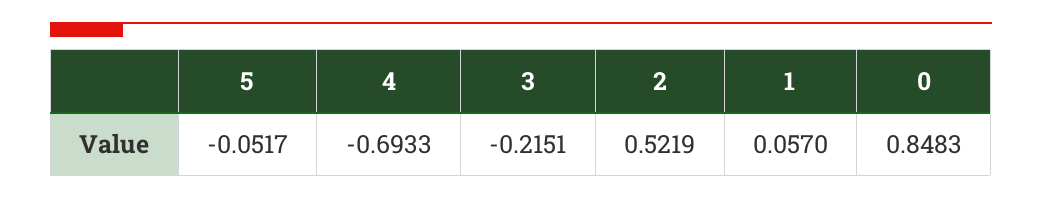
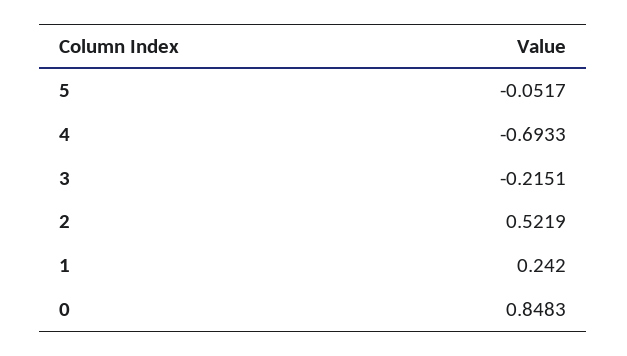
  {
    "5": -0.0517,
    "4": -0.6933,
    "3": -0.2151,
    "2": 0.5219,
-   "1": 0.057,
+   "1": 0.242,
    "0": 0.8483
  }

